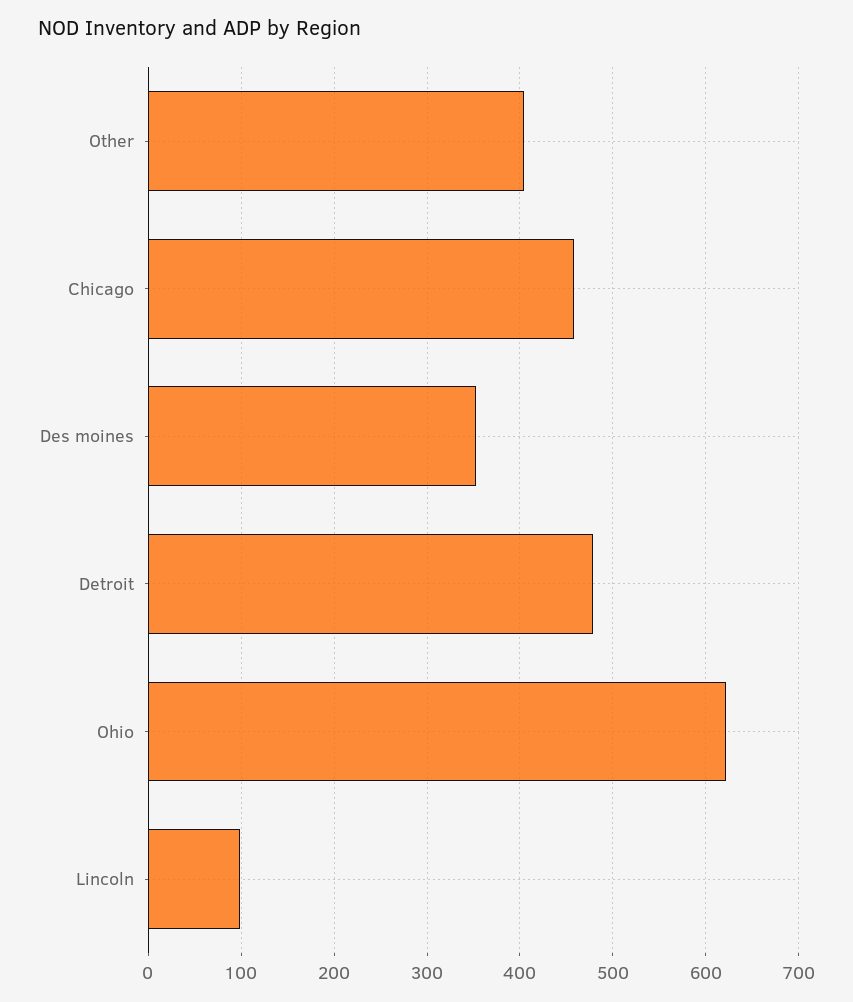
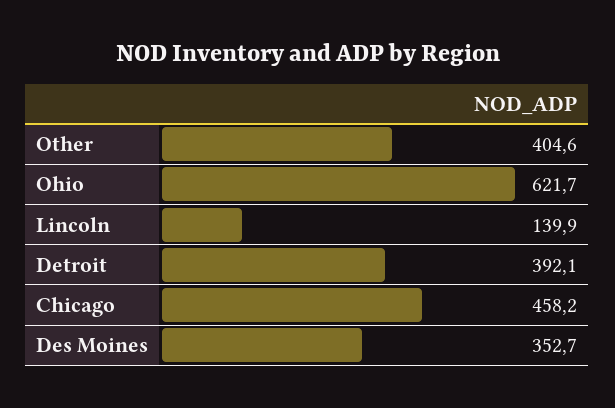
  {
    "Other": 404.6,
    "Chicago": 458.2,
    "Des moines": 352.7,
-   "Detroit": 480,
+   "Detroit": 392.1,
    "Ohio": 621.7,
-   "Lincoln": 100
+   "Lincoln": 139.9
  }

